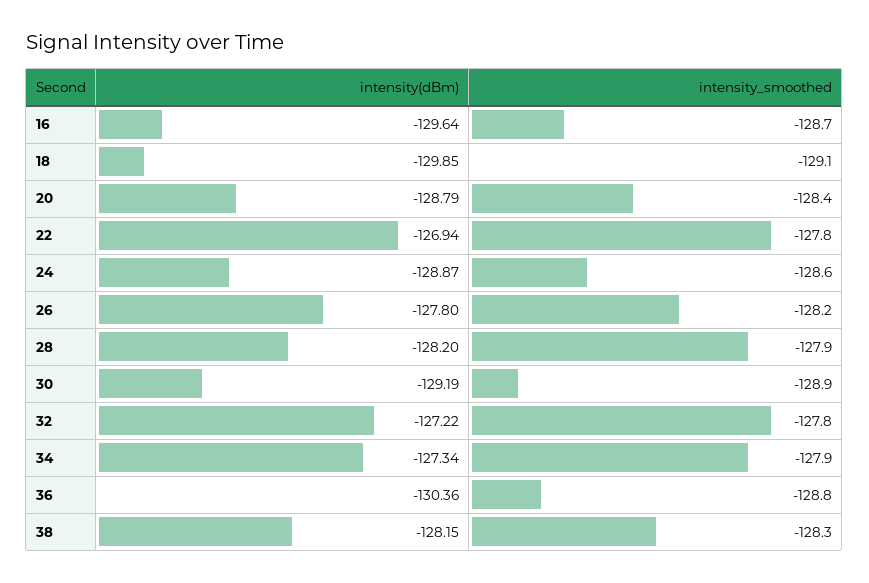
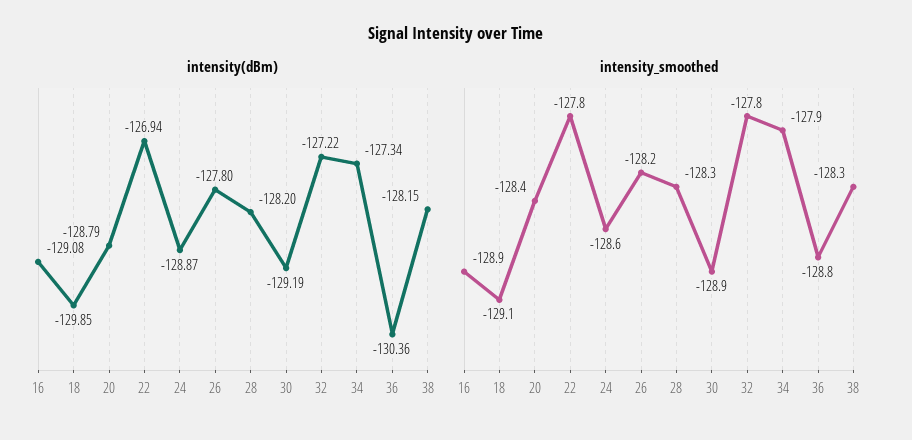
  {
    "intensity(dBm)": {
-     "16": -129.64,
+     "16": -129.08,
      "18": -129.85,
      "20": -128.79,
      "22": -126.94,
      "24": -128.87,
      "26": -127.8,
      "28": -128.2,
      "30": -129.19,
      "32": -127.22,
      "34": -127.34,
      "36": -130.36,
      "38": -128.15
    },
    "intensity_smoothed": {
-     "16": -128.7,
+     "16": -128.9,
      "18": -129.1,
      "20": -128.4,
      "22": -127.8,
      "24": -128.6,
      "26": -128.2,
-     "28": -127.9,
+     "28": -128.3,
      "30": -128.9,
      "32": -127.8,
      "34": -127.9,
      "36": -128.8,
      "38": -128.3
    }
  }

